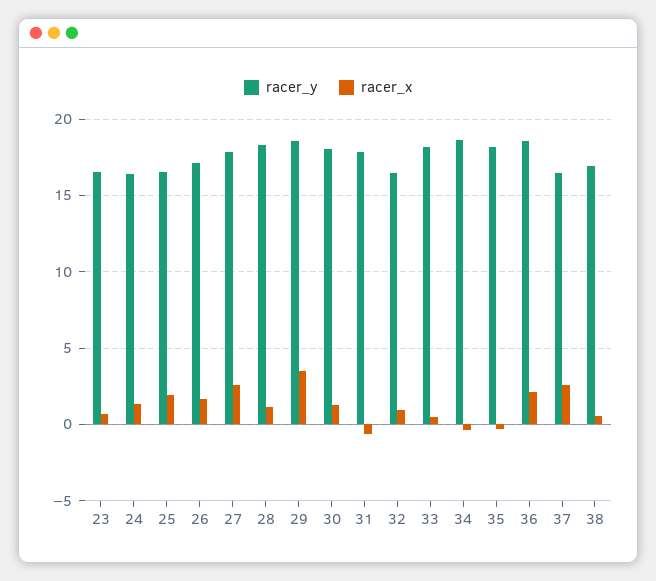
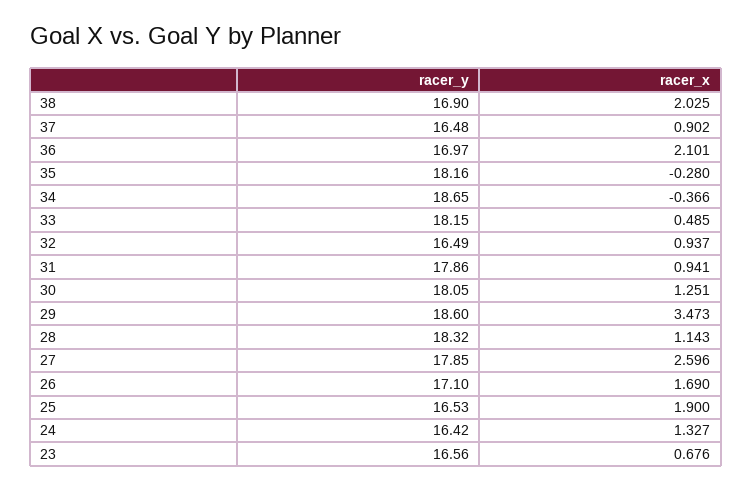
  {
    "racer_y": {
      "23": 16.56,
      "24": 16.42,
      "25": 16.53,
      "26": 17.1,
      "27": 17.85,
      "28": 18.32,
      "29": 18.6,
      "30": 18.05,
      "31": 17.86,
      "32": 16.49,
      "33": 18.15,
      "34": 18.65,
      "35": 18.16,
-     "36": 18.5,
+     "36": 16.97,
      "37": 16.48,
      "38": 16.9
    },
    "racer_x": {
      "23": 0.676,
      "24": 1.327,
      "25": 1.9,
      "26": 1.69,
      "27": 2.596,
      "28": 1.143,
      "29": 3.473,
      "30": 1.251,
-     "31": -0.5,
+     "31": 0.941,
      "32": 0.937,
      "33": 0.485,
      "34": -0.366,
      "35": -0.28,
      "36": 2.101,
-     "37": 2.5,
+     "37": 0.902,
-     "38": 0.5
+     "38": 2.025
    }
  }

